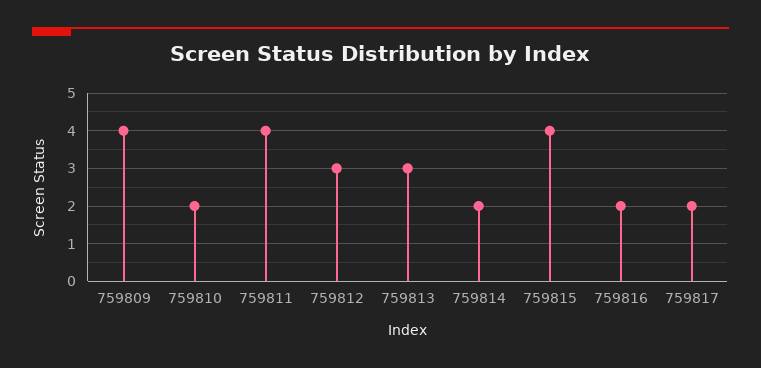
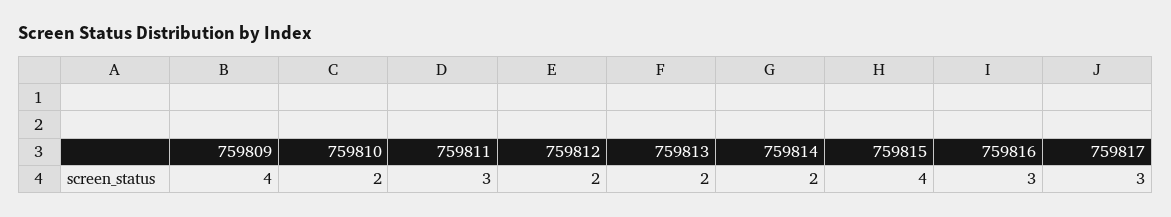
  {
    "759809": 4,
    "759810": 2,
-   "759811": 4,
+   "759811": 3,
-   "759812": 3,
+   "759812": 2,
-   "759813": 3,
+   "759813": 2,
    "759814": 2,
    "759815": 4,
-   "759816": 2,
+   "759816": 3,
-   "759817": 2
+   "759817": 3
  }

